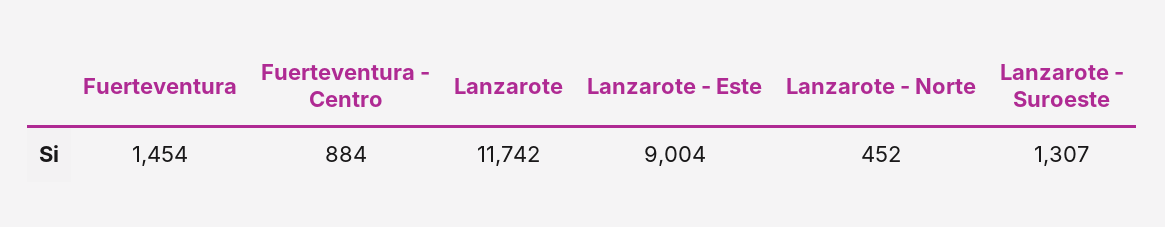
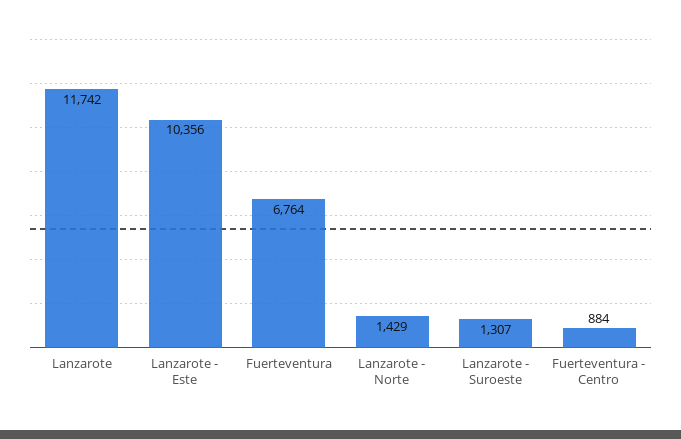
  {
-   "Fuerteventura": 1454,
+   "Fuerteventura": 6764,
    "Fuerteventura - Centro": 884,
    "Lanzarote": 11742,
-   "Lanzarote - Este": 9004,
+   "Lanzarote - Este": 10356,
-   "Lanzarote - Norte": 452,
+   "Lanzarote - Norte": 1429,
    "Lanzarote - Suroeste": 1307
  }

